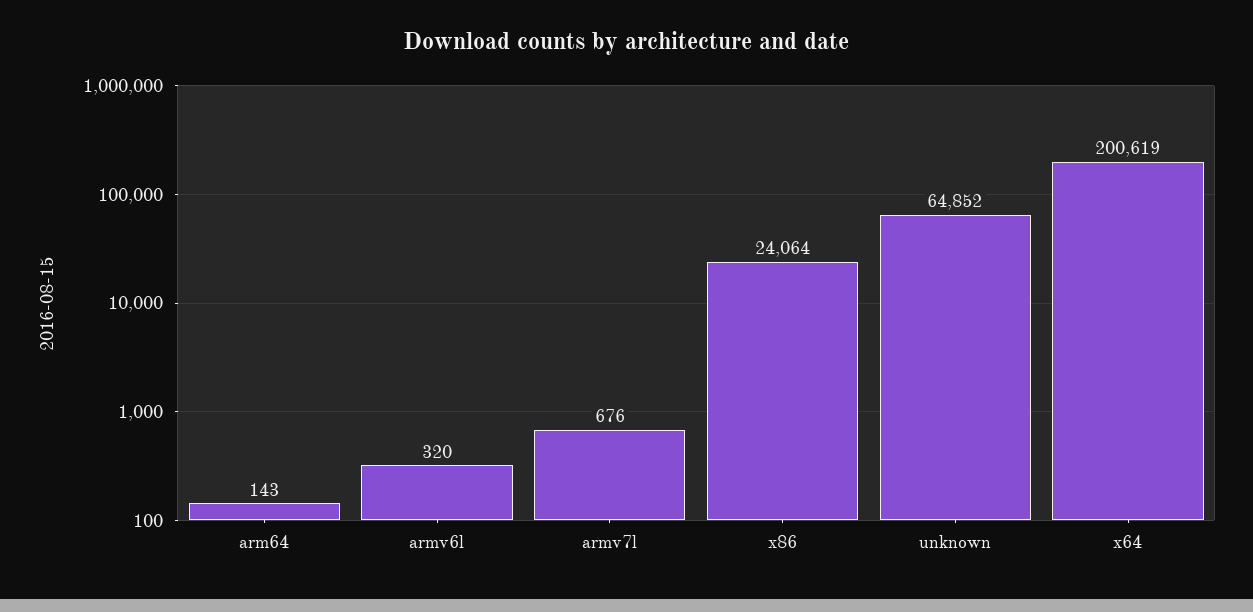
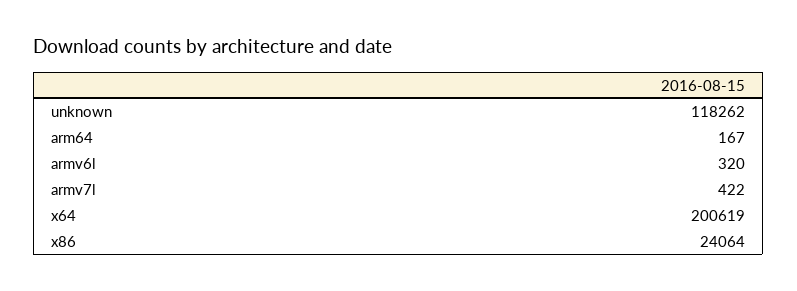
  {
-   "arm64": 143,
+   "arm64": 167,
    "armv6l": 320,
-   "armv7l": 676,
+   "armv7l": 422,
    "x86": 24064,
-   "unknown": 64852,
+   "unknown": 118262,
    "x64": 200619
  }

